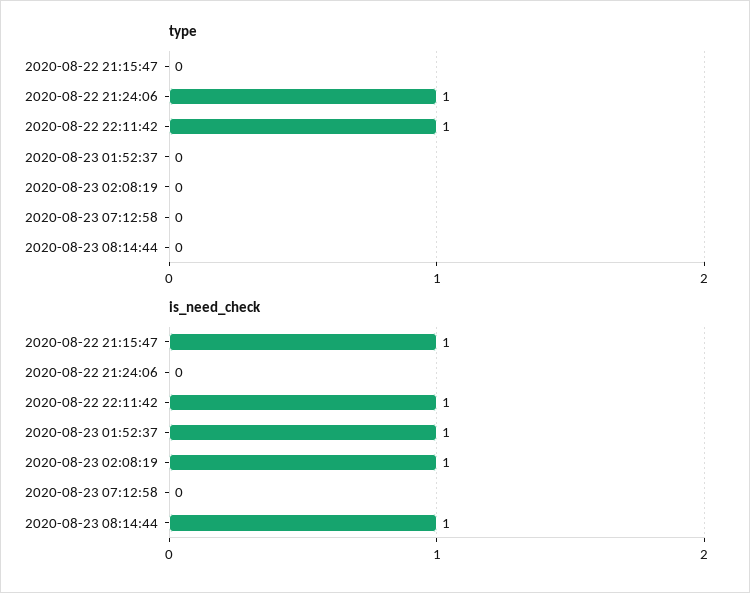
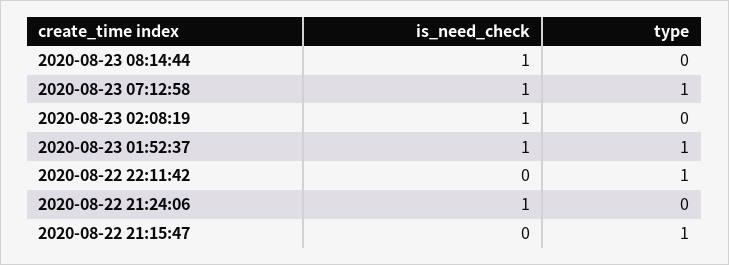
  {
    "type": {
-     "2020-08-22 21:15:47": 0,
+     "2020-08-22 21:15:47": 1,
-     "2020-08-22 21:24:06": 1,
+     "2020-08-22 21:24:06": 0,
      "2020-08-22 22:11:42": 1,
-     "2020-08-23 01:52:37": 0,
+     "2020-08-23 01:52:37": 1,
      "2020-08-23 02:08:19": 0,
-     "2020-08-23 07:12:58": 0,
+     "2020-08-23 07:12:58": 1,
      "2020-08-23 08:14:44": 0
    },
    "is_need_check": {
-     "2020-08-22 21:15:47": 1,
+     "2020-08-22 21:15:47": 0,
-     "2020-08-22 21:24:06": 0,
+     "2020-08-22 21:24:06": 1,
-     "2020-08-22 22:11:42": 1,
+     "2020-08-22 22:11:42": 0,
      "2020-08-23 01:52:37": 1,
      "2020-08-23 02:08:19": 1,
-     "2020-08-23 07:12:58": 0,
+     "2020-08-23 07:12:58": 1,
      "2020-08-23 08:14:44": 1
    }
  }

